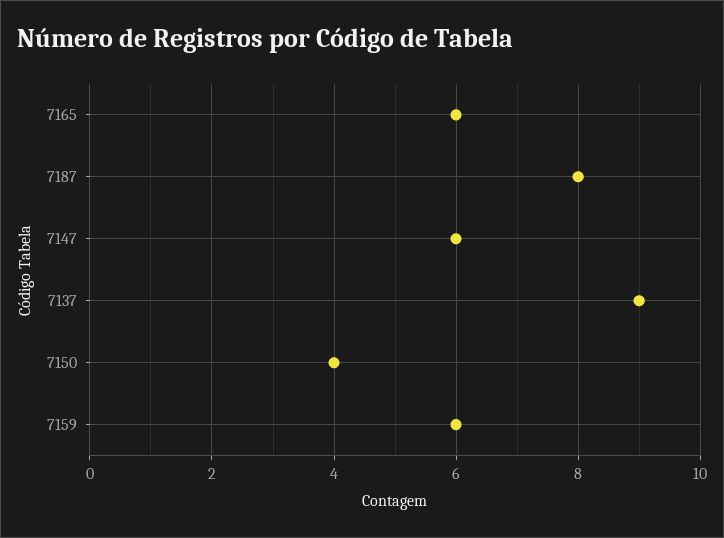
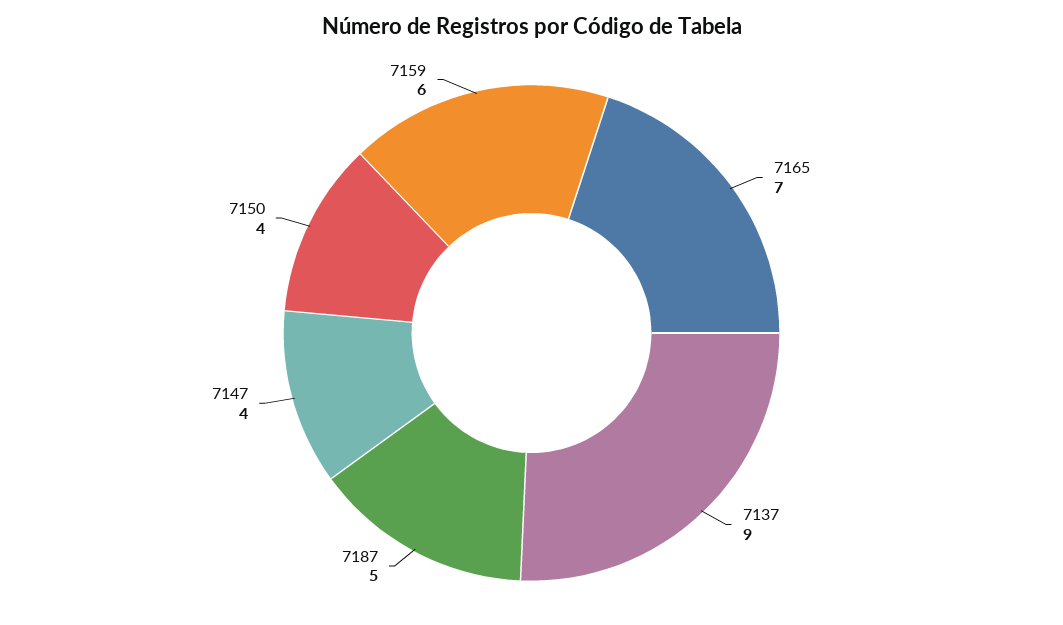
  {
-   "7165": 6,
+   "7165": 7,
-   "7187": 8,
+   "7187": 5,
-   "7147": 6,
+   "7147": 4,
    "7137": 9,
    "7150": 4,
    "7159": 6
  }

